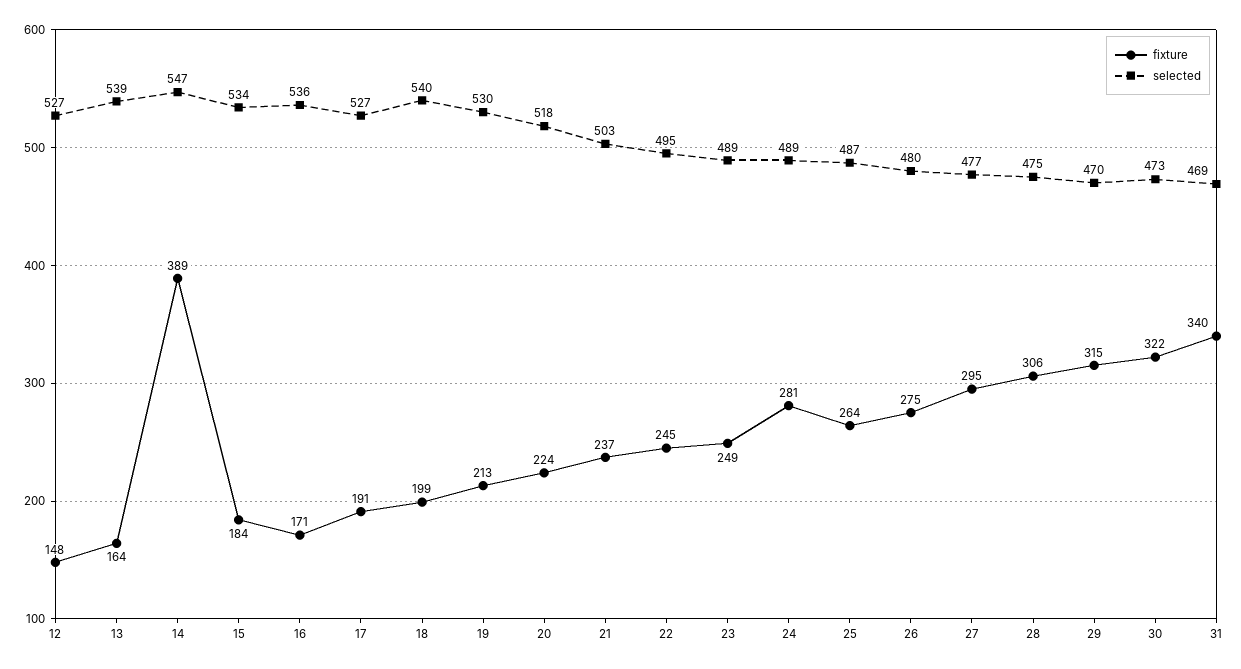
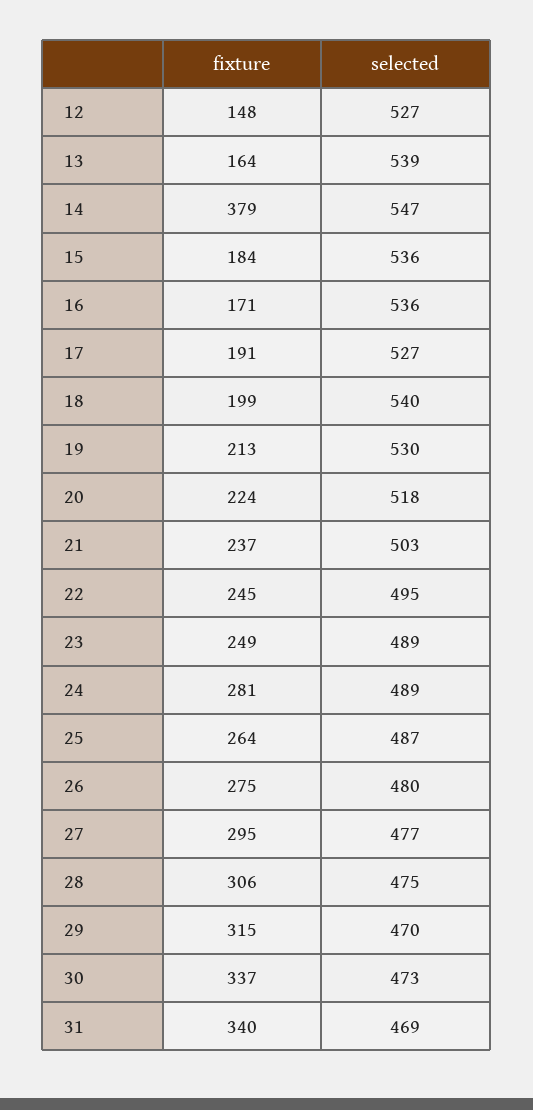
  {
    "fixture": {
      "12": 148,
      "13": 164,
-     "14": 389,
+     "14": 379,
      "15": 184,
      "16": 171,
      "17": 191,
      "18": 199,
      "19": 213,
      "20": 224,
      "21": 237,
      "22": 245,
      "23": 249,
      "24": 281,
      "25": 264,
      "26": 275,
      "27": 295,
      "28": 306,
      "29": 315,
-     "30": 322,
+     "30": 337,
      "31": 340
    },
    "selected": {
      "12": 527,
      "13": 539,
      "14": 547,
-     "15": 534,
+     "15": 536,
      "16": 536,
      "17": 527,
      "18": 540,
      "19": 530,
      "20": 518,
      "21": 503,
      "22": 495,
      "23": 489,
      "24": 489,
      "25": 487,
      "26": 480,
      "27": 477,
      "28": 475,
      "29": 470,
      "30": 473,
      "31": 469
    }
  }

